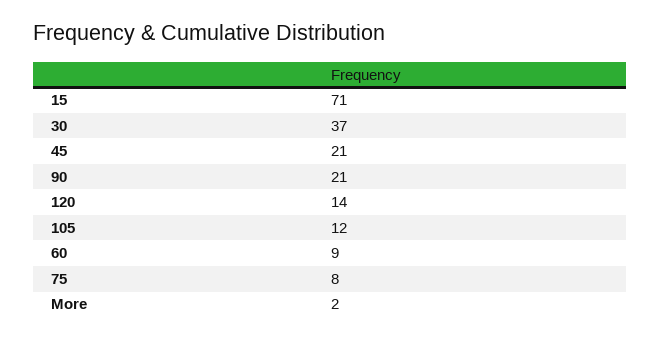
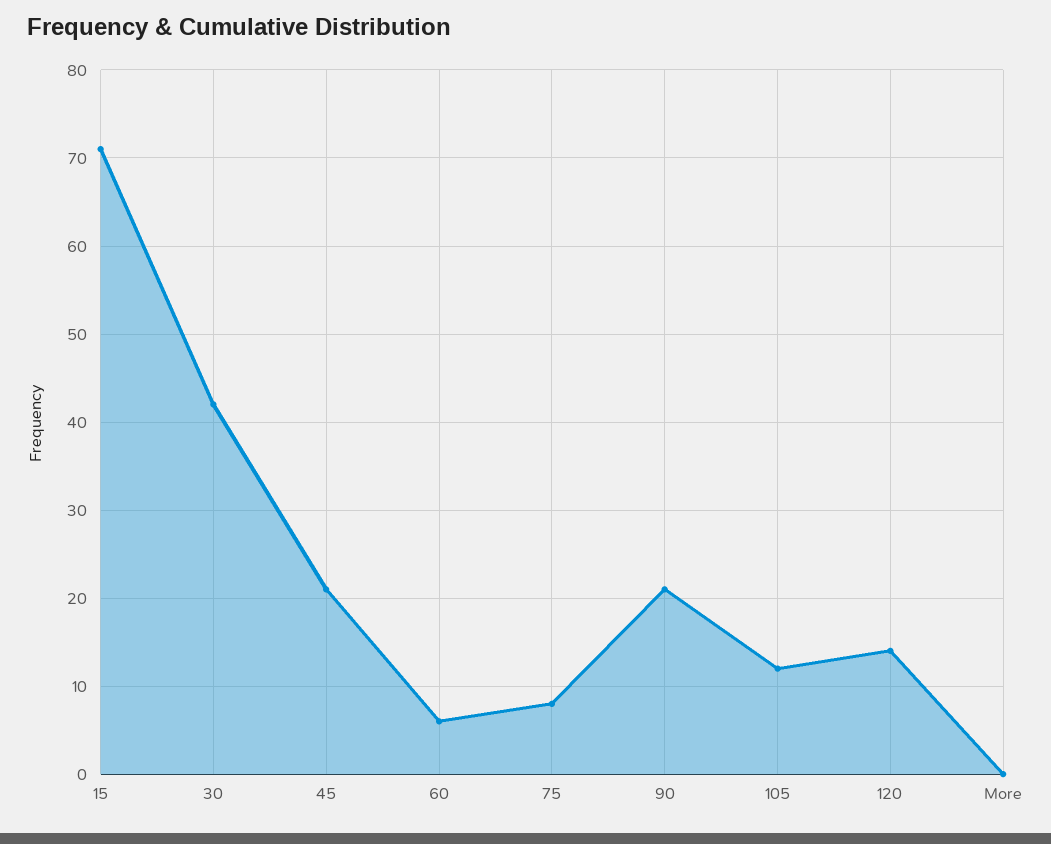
  {
    "15": 71,
-   "30": 37,
+   "30": 42,
    "45": 21,
    "90": 21,
    "120": 14,
    "105": 12,
-   "60": 9,
+   "60": 6,
    "75": 8,
-   "More": 2
+   "More": 0
  }

